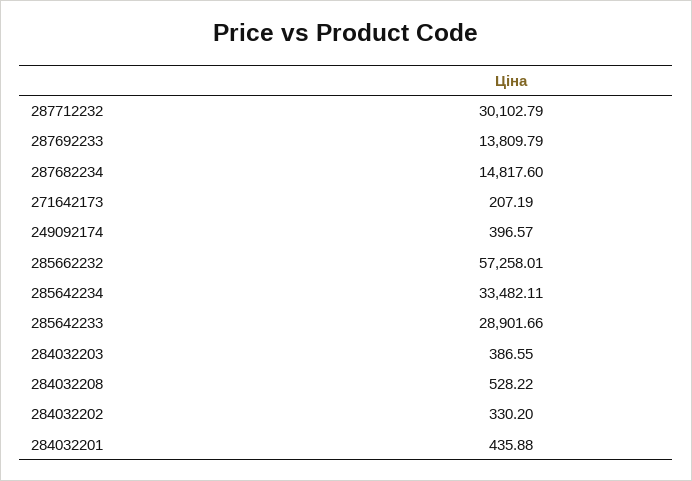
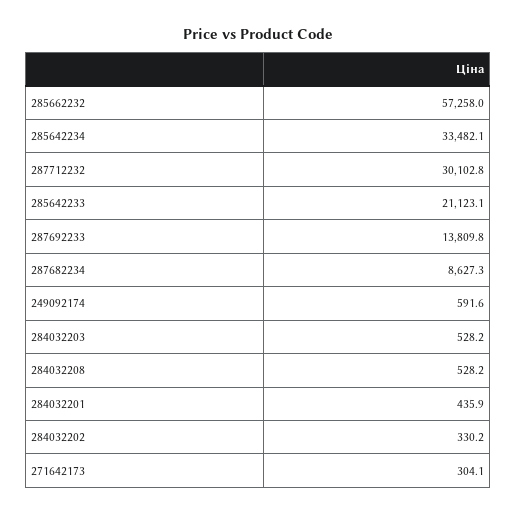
  {
    "287712232": 30102.79,
    "287692233": 13809.79,
-   "287682234": 14817.6,
+   "287682234": 8627.3,
-   "271642173": 207.19,
+   "271642173": 304.1,
-   "249092174": 396.57,
+   "249092174": 591.6,
    "285662232": 57258.01,
    "285642234": 33482.11,
-   "285642233": 28901.66,
+   "285642233": 21123.1,
-   "284032203": 386.55,
+   "284032203": 528.2,
    "284032208": 528.22,
    "284032202": 330.2,
    "284032201": 435.88
  }

